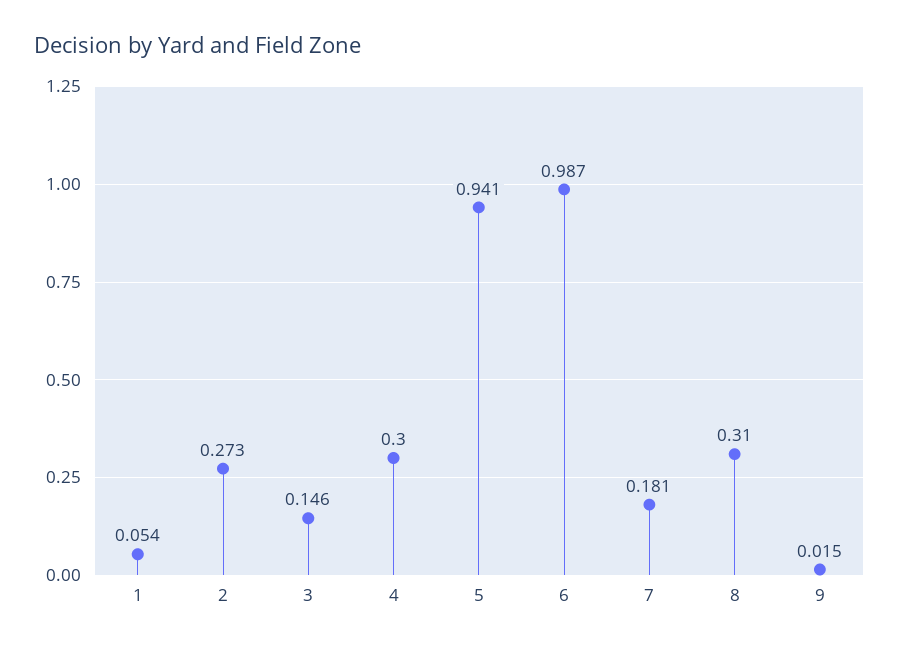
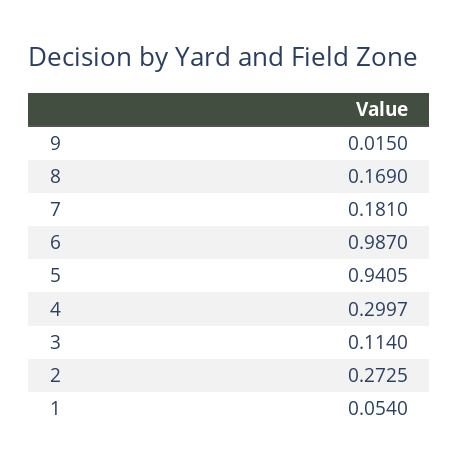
  {
    "1": 0.054,
    "2": 0.2725,
-   "3": 0.146,
+   "3": 0.114,
    "4": 0.2997,
    "5": 0.9405,
    "6": 0.987,
    "7": 0.181,
-   "8": 0.31,
+   "8": 0.169,
    "9": 0.015
  }

